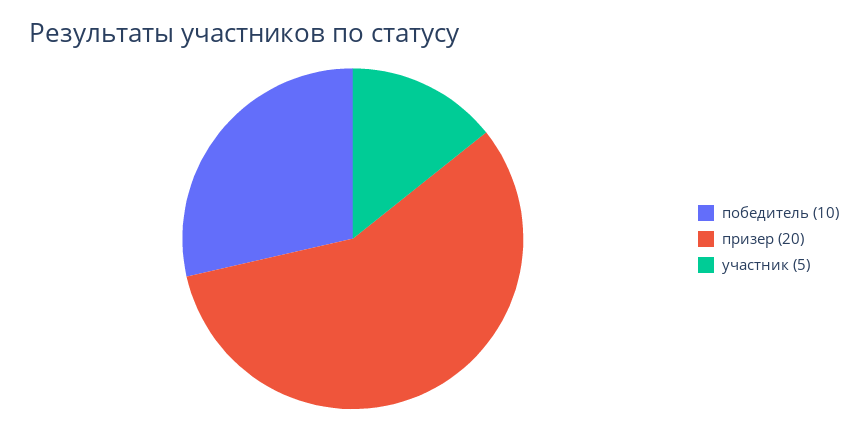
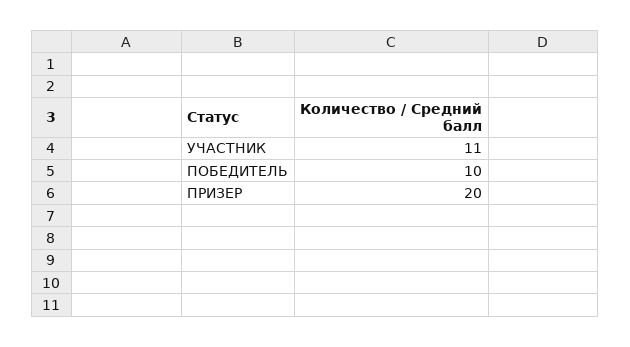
  {
    "победитель": 10,
    "призер": 20,
-   "участник": 5
+   "участник": 11
  }

